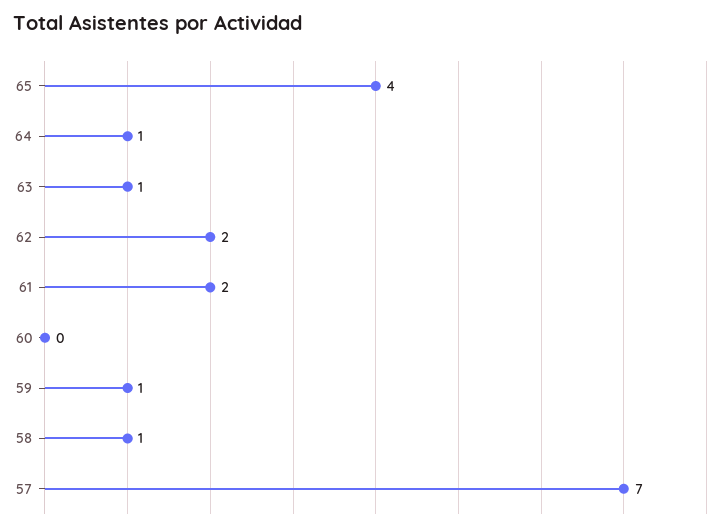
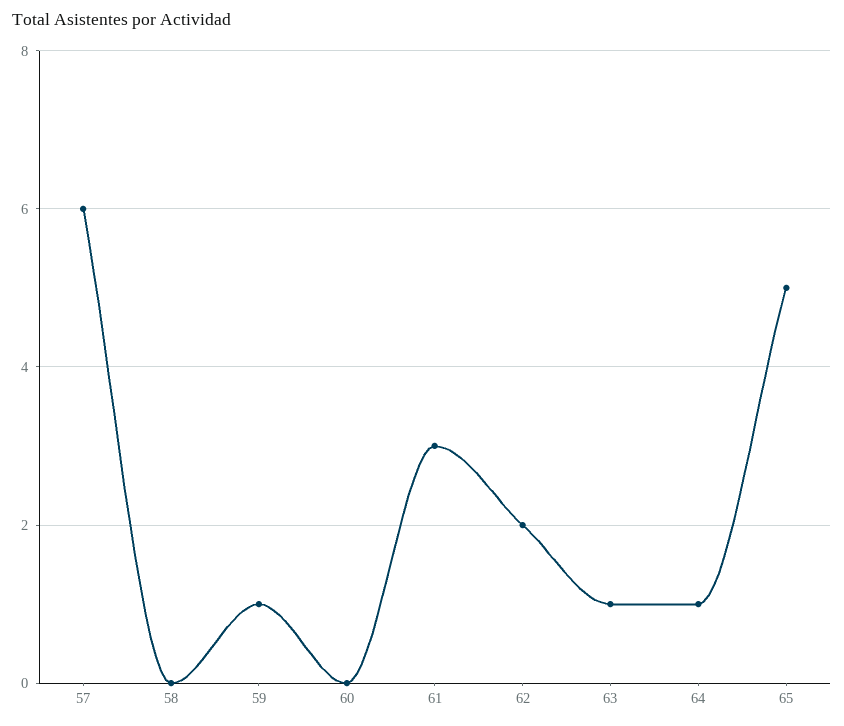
  {
-   "65": 4,
+   "65": 5,
    "64": 1,
    "63": 1,
    "62": 2,
-   "61": 2,
+   "61": 3,
    "60": 0,
    "59": 1,
-   "58": 1,
+   "58": 0,
-   "57": 7
+   "57": 6
  }

